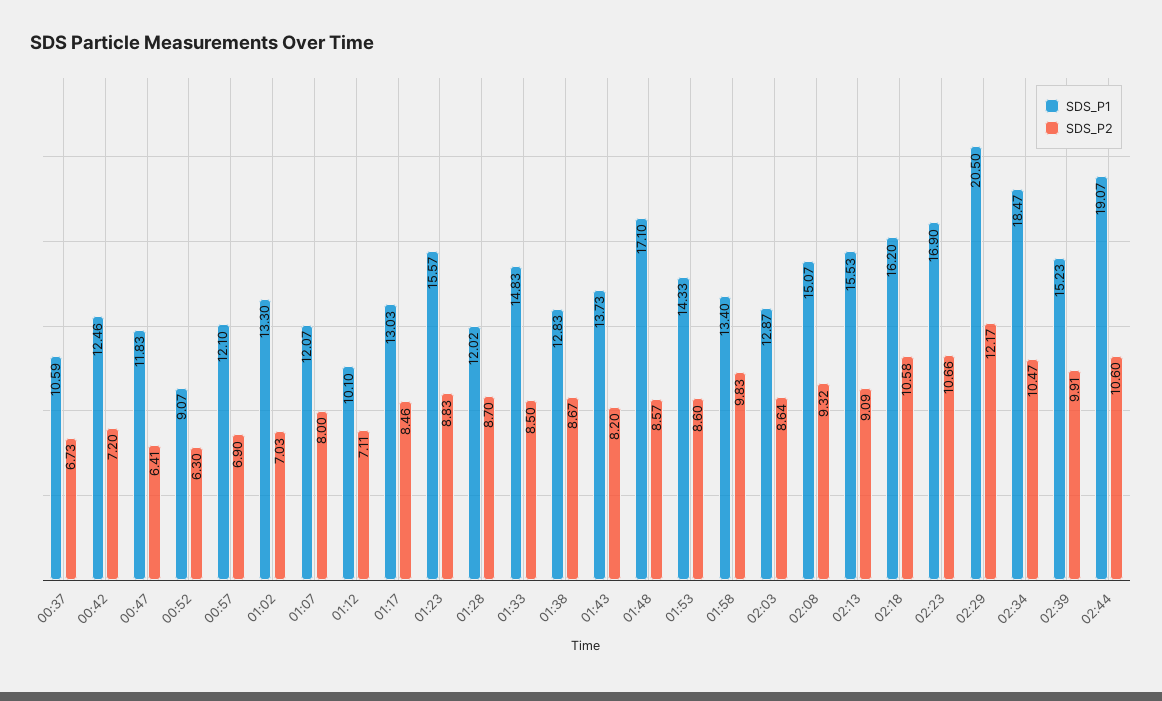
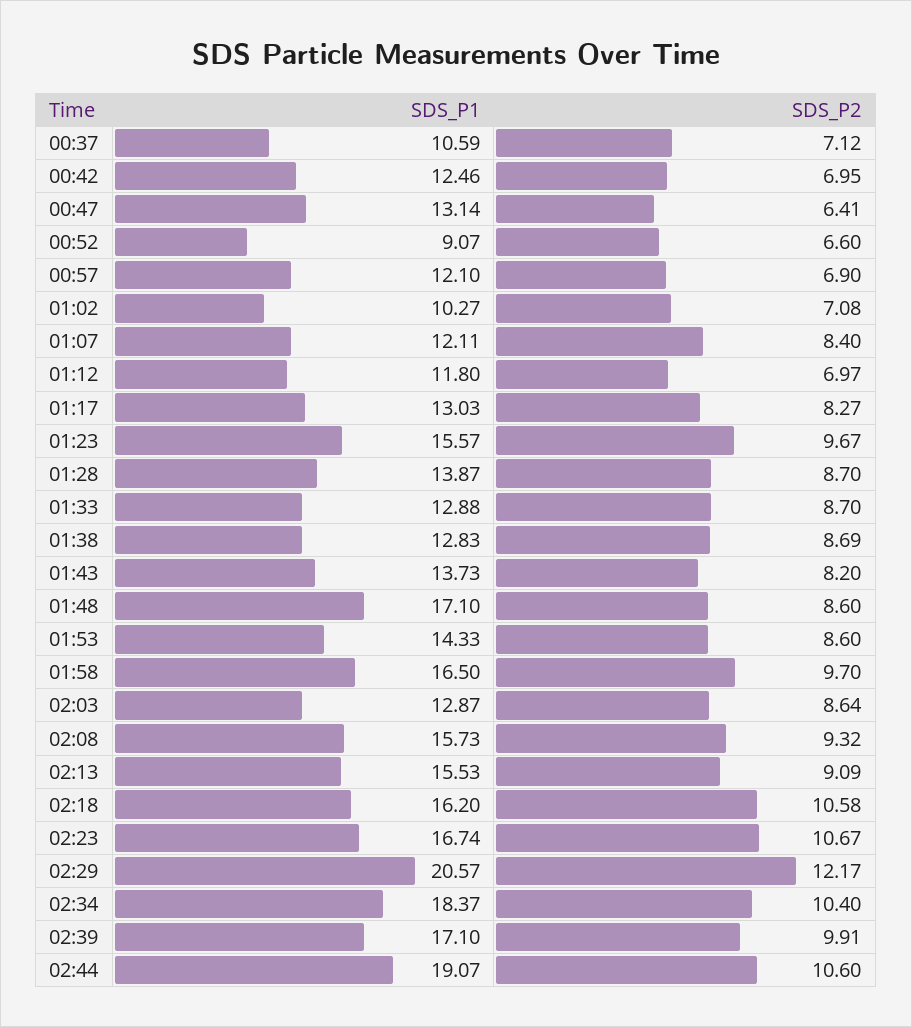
  {
    "SDS_P1": {
      "00:37": 10.59,
      "00:42": 12.46,
-     "00:47": 11.83,
+     "00:47": 13.14,
      "00:52": 9.07,
      "00:57": 12.1,
-     "01:02": 13.3,
+     "01:02": 10.27,
-     "01:07": 12.07,
+     "01:07": 12.11,
-     "01:12": 10.1,
+     "01:12": 11.8,
      "01:17": 13.03,
      "01:23": 15.57,
-     "01:28": 12.02,
+     "01:28": 13.87,
-     "01:33": 14.83,
+     "01:33": 12.88,
      "01:38": 12.83,
      "01:43": 13.73,
      "01:48": 17.1,
      "01:53": 14.33,
-     "01:58": 13.4,
+     "01:58": 16.5,
      "02:03": 12.87,
-     "02:08": 15.07,
+     "02:08": 15.73,
      "02:13": 15.53,
      "02:18": 16.2,
-     "02:23": 16.9,
+     "02:23": 16.74,
-     "02:29": 20.5,
+     "02:29": 20.57,
-     "02:34": 18.47,
+     "02:34": 18.37,
-     "02:39": 15.23,
+     "02:39": 17.1,
      "02:44": 19.07
    },
    "SDS_P2": {
-     "00:37": 6.73,
+     "00:37": 7.12,
-     "00:42": 7.2,
+     "00:42": 6.95,
      "00:47": 6.41,
-     "00:52": 6.3,
+     "00:52": 6.6,
      "00:57": 6.9,
-     "01:02": 7.03,
+     "01:02": 7.08,
-     "01:07": 8,
+     "01:07": 8.4,
-     "01:12": 7.11,
+     "01:12": 6.97,
-     "01:17": 8.46,
+     "01:17": 8.27,
-     "01:23": 8.83,
+     "01:23": 9.67,
      "01:28": 8.7,
-     "01:33": 8.5,
+     "01:33": 8.7,
-     "01:38": 8.67,
+     "01:38": 8.69,
      "01:43": 8.2,
-     "01:48": 8.57,
+     "01:48": 8.6,
      "01:53": 8.6,
-     "01:58": 9.83,
+     "01:58": 9.7,
      "02:03": 8.64,
      "02:08": 9.32,
      "02:13": 9.09,
      "02:18": 10.58,
-     "02:23": 10.66,
+     "02:23": 10.67,
      "02:29": 12.17,
-     "02:34": 10.47,
+     "02:34": 10.4,
      "02:39": 9.91,
      "02:44": 10.6
    }
  }

